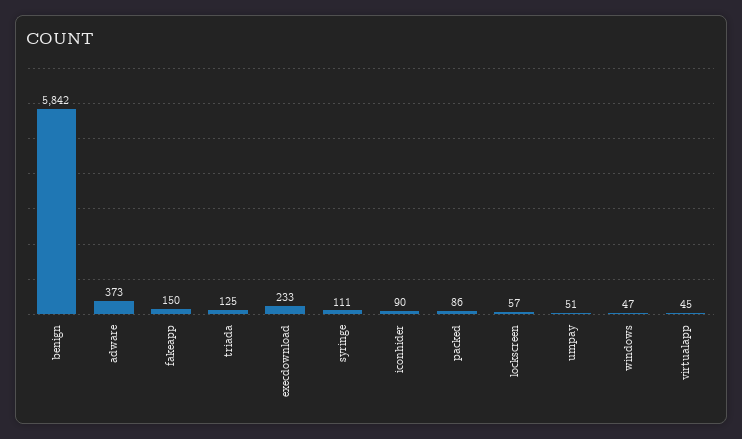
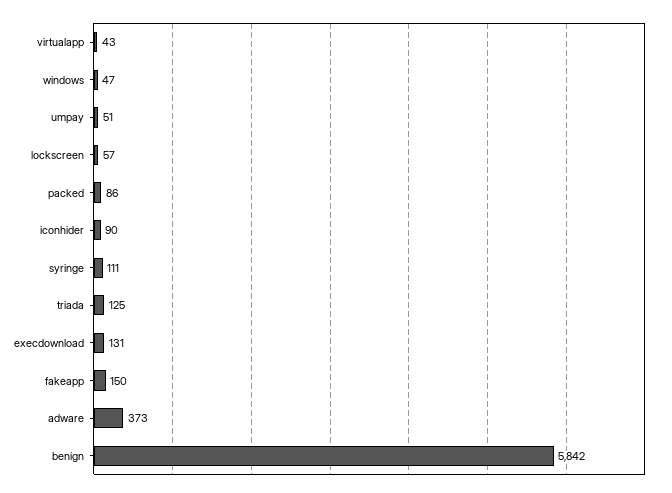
  {
    "benign": 5842,
    "adware": 373,
    "fakeapp": 150,
    "triada": 125,
-   "execdownload": 233,
+   "execdownload": 131,
    "syringe": 111,
    "iconhider": 90,
    "packed": 86,
    "lockscreen": 57,
    "umpay": 51,
    "windows": 47,
-   "virtualapp": 45
+   "virtualapp": 43
  }

